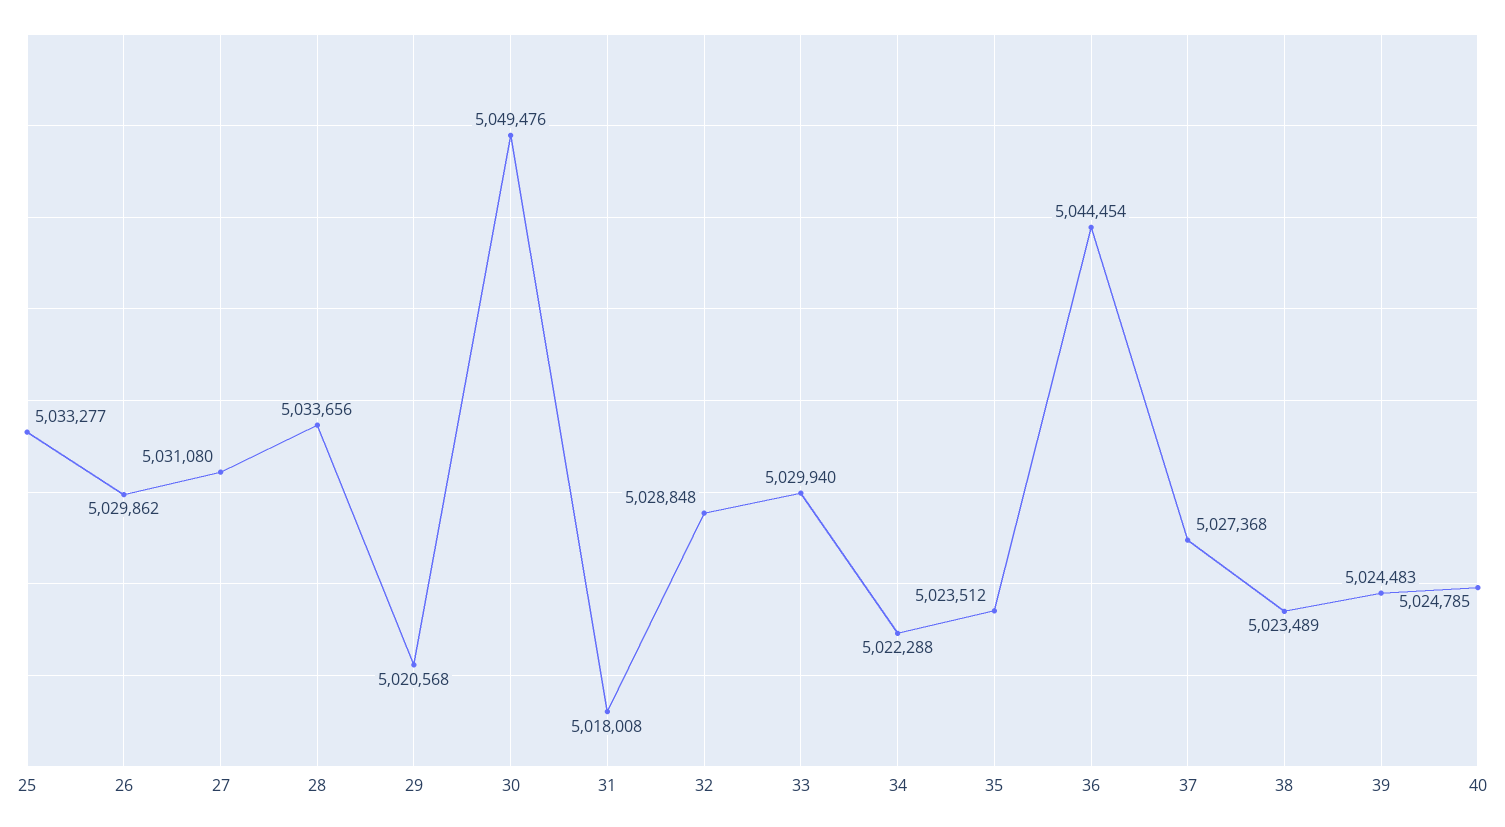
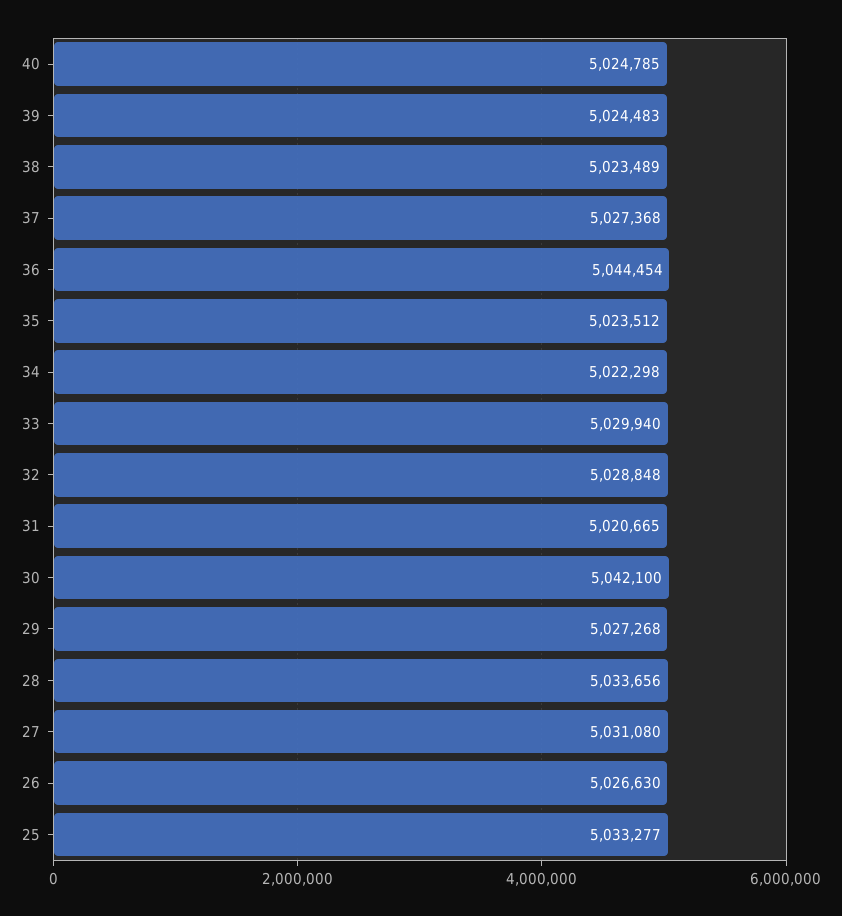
  {
    "25": 5033277,
-   "26": 5029862,
+   "26": 5026630,
    "27": 5031080,
    "28": 5033656,
-   "29": 5020568,
+   "29": 5027268,
-   "30": 5049476,
+   "30": 5042100,
-   "31": 5018008,
+   "31": 5020665,
    "32": 5028848,
    "33": 5029940,
-   "34": 5022288,
+   "34": 5022298,
    "35": 5023512,
    "36": 5044454,
    "37": 5027368,
    "38": 5023489,
    "39": 5024483,
    "40": 5024785
  }

